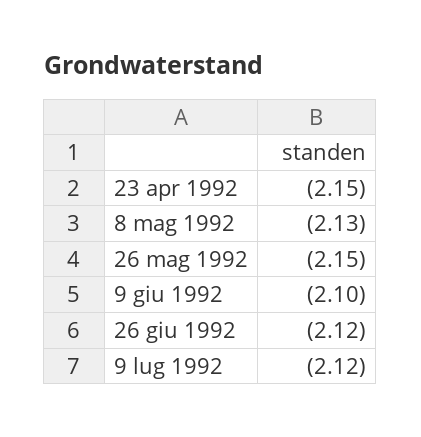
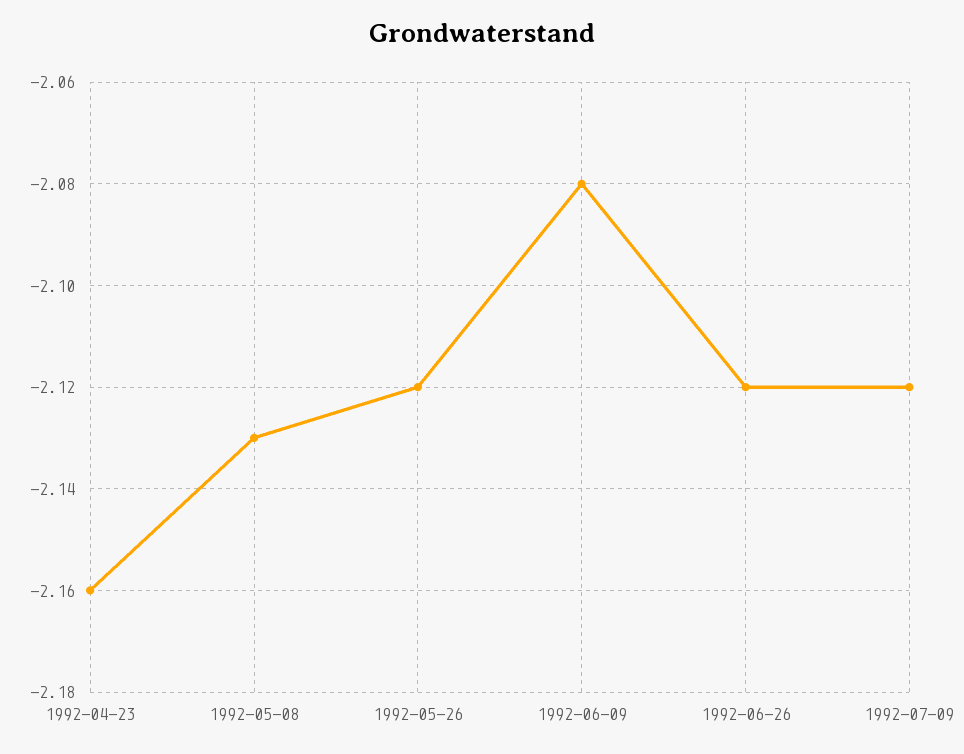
  {
-   "23 apr 1992": -2.15,
+   "23 apr 1992": -2.16,
    "8 mag 1992": -2.13,
-   "26 mag 1992": -2.15,
+   "26 mag 1992": -2.12,
-   "9 giu 1992": -2.1,
+   "9 giu 1992": -2.08,
    "26 giu 1992": -2.12,
    "9 lug 1992": -2.12
  }

